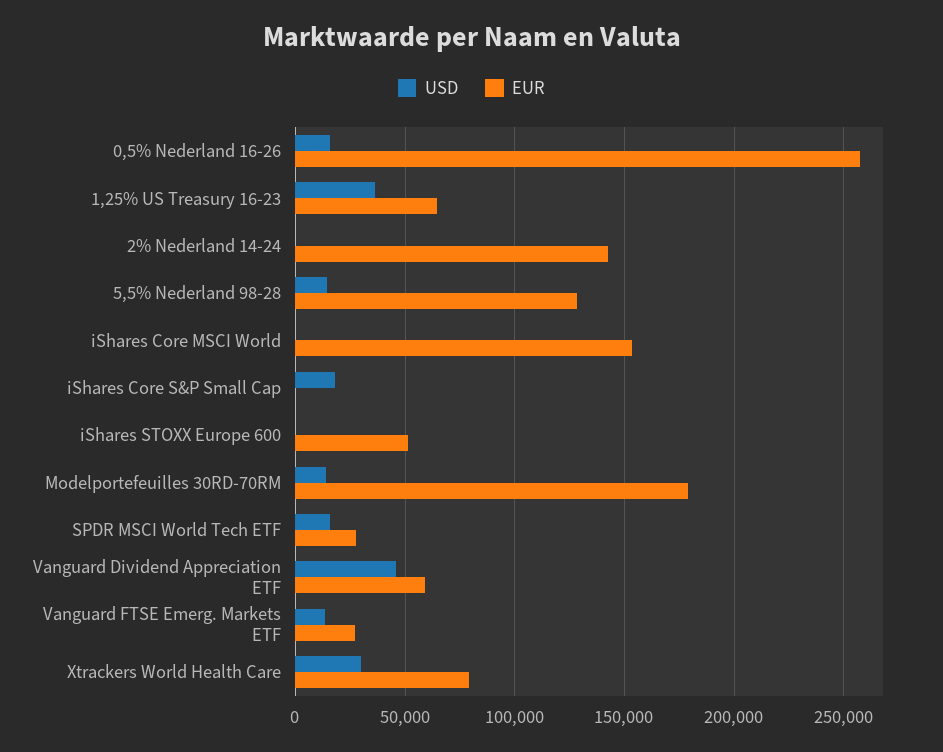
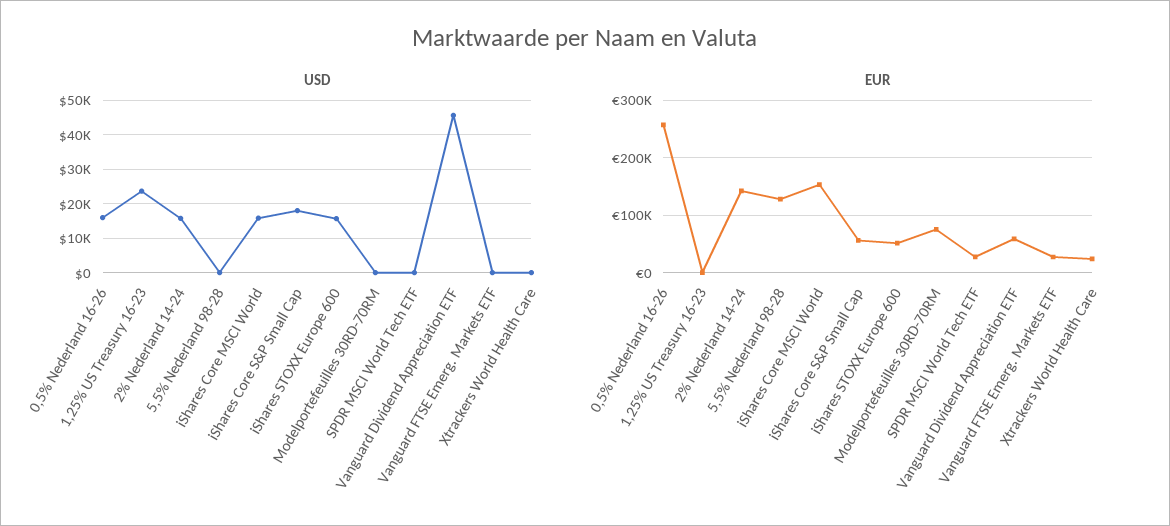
  {
    "USD": {
      "0,5% Nederland 16-26": 16000,
-     "1,25% US Treasury 16-23": 35000,
+     "1,25% US Treasury 16-23": 24000,
-     "2% Nederland 14-24": 0,
+     "2% Nederland 14-24": 16000,
-     "5,5% Nederland 98-28": 15000,
+     "5,5% Nederland 98-28": 0,
-     "iShares Core MSCI World": 0,
+     "iShares Core MSCI World": 16000,
      "iShares Core S&P Small Cap": 18000,
-     "iShares STOXX Europe 600": 0,
+     "iShares STOXX Europe 600": 16000,
-     "Modelportefeuilles 30RD-70RM": 15000,
+     "Modelportefeuilles 30RD-70RM": 0,
-     "SPDR MSCI World Tech ETF": 15000,
+     "SPDR MSCI World Tech ETF": 0,
      "Vanguard Dividend Appreciation ETF": 46000,
-     "Vanguard FTSE Emerg. Markets ETF": 15000,
+     "Vanguard FTSE Emerg. Markets ETF": 0,
-     "Xtrackers World Health Care": 30000
+     "Xtrackers World Health Care": 0
    },
    "EUR": {
      "0,5% Nederland 16-26": 255000,
-     "1,25% US Treasury 16-23": 65000,
+     "1,25% US Treasury 16-23": 0,
      "2% Nederland 14-24": 145000,
      "5,5% Nederland 98-28": 130000,
      "iShares Core MSCI World": 155000,
-     "iShares Core S&P Small Cap": 0,
+     "iShares Core S&P Small Cap": 60000,
      "iShares STOXX Europe 600": 50000,
-     "Modelportefeuilles 30RD-70RM": 180000,
+     "Modelportefeuilles 30RD-70RM": 80000,
      "SPDR MSCI World Tech ETF": 30000,
      "Vanguard Dividend Appreciation ETF": 60000,
      "Vanguard FTSE Emerg. Markets ETF": 25000,
-     "Xtrackers World Health Care": 80000
+     "Xtrackers World Health Care": 20000
    }
  }

